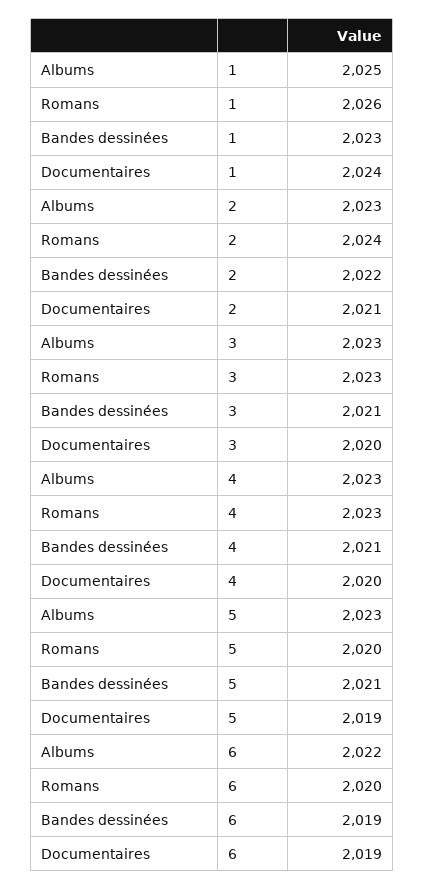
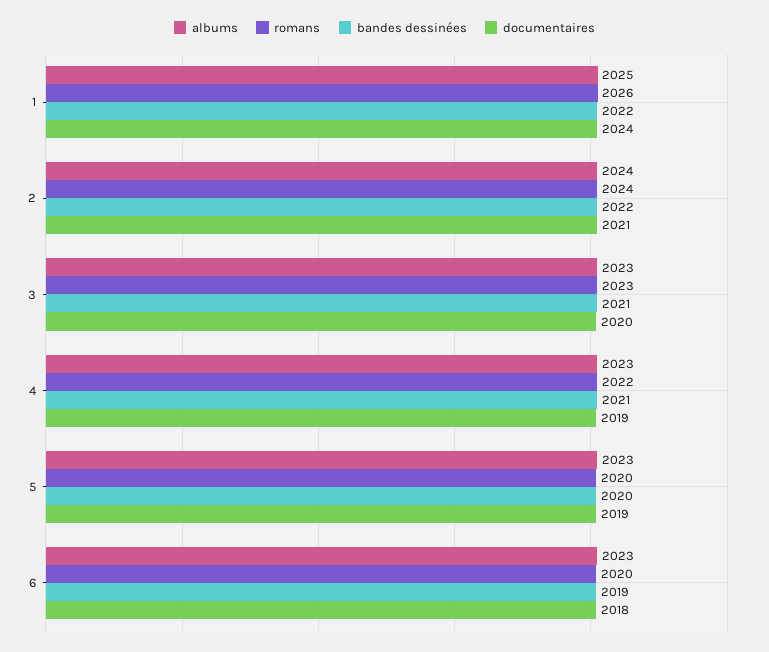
  {
    "Albums": {
      "1": 2025,
-     "2": 2023,
+     "2": 2024,
      "3": 2023,
      "4": 2023,
      "5": 2023,
-     "6": 2022
+     "6": 2023
    },
    "Romans": {
      "1": 2026,
      "2": 2024,
      "3": 2023,
-     "4": 2023,
+     "4": 2022,
      "5": 2020,
      "6": 2020
    },
    "Bandes dessinées": {
-     "1": 2023,
+     "1": 2022,
      "2": 2022,
      "3": 2021,
      "4": 2021,
-     "5": 2021,
+     "5": 2020,
      "6": 2019
    },
    "Documentaires": {
      "1": 2024,
      "2": 2021,
      "3": 2020,
-     "4": 2020,
+     "4": 2019,
      "5": 2019,
-     "6": 2019
+     "6": 2018
    }
  }

